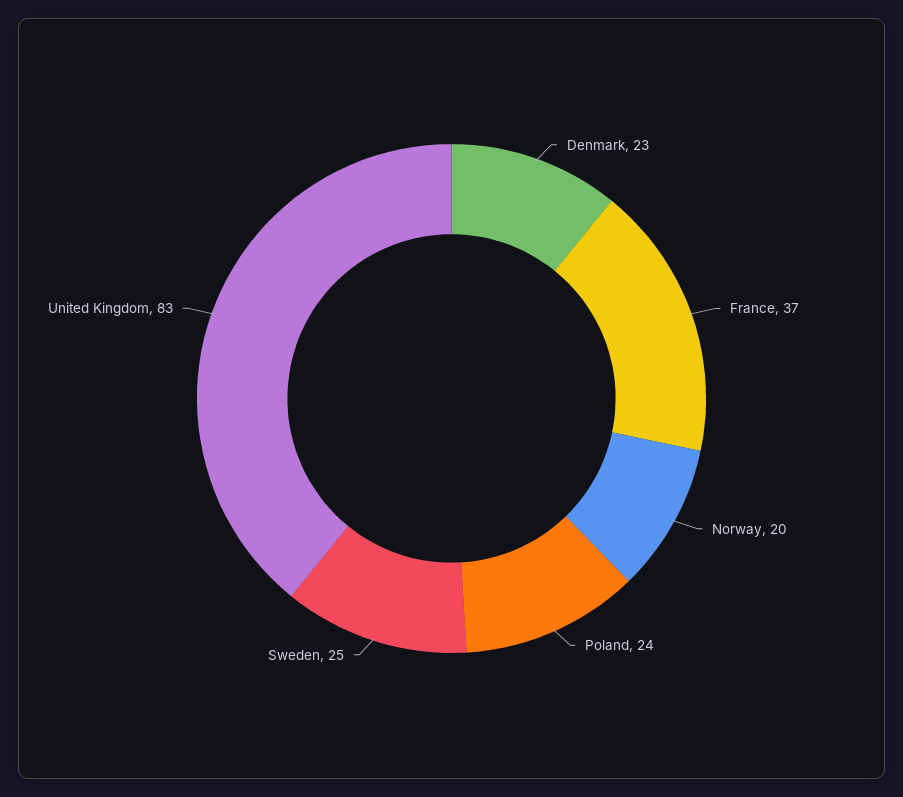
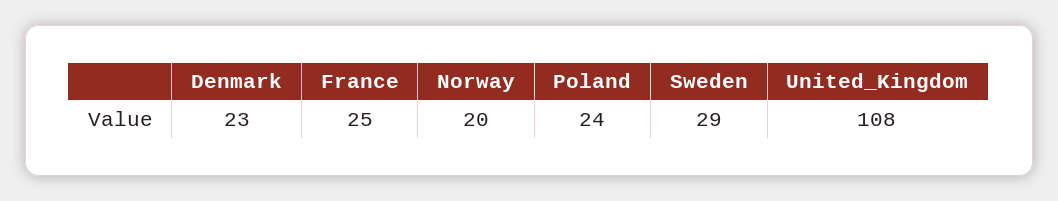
  {
    "Denmark": 23,
-   "France": 37,
+   "France": 25,
    "Norway": 20,
    "Poland": 24,
-   "Sweden": 25,
+   "Sweden": 29,
-   "United Kingdom": 83
+   "United Kingdom": 108
  }

